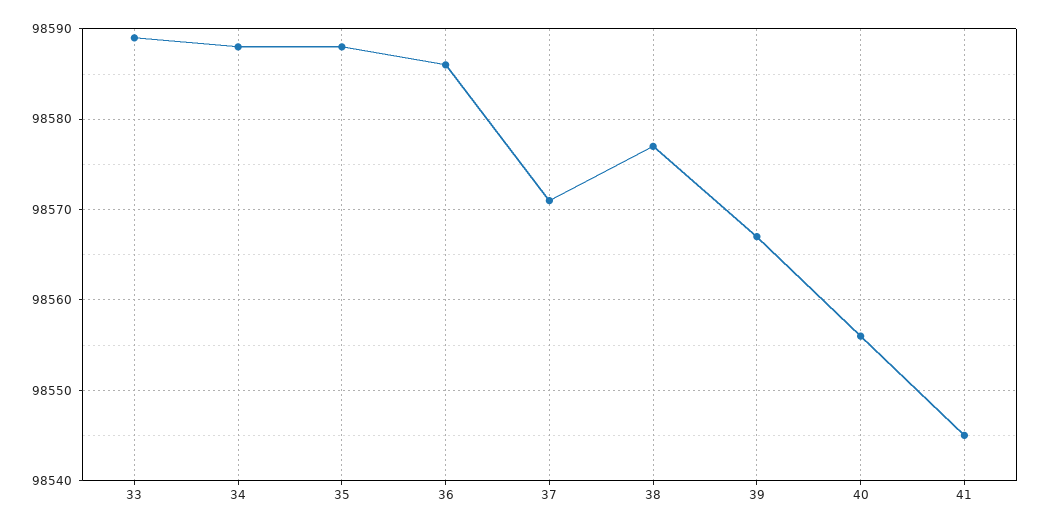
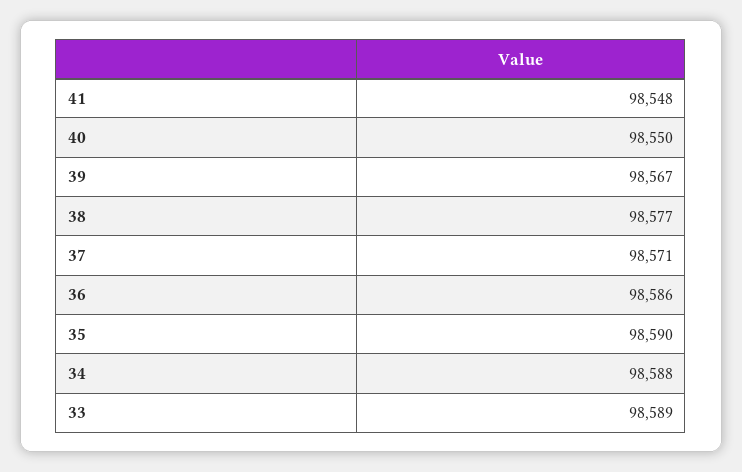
  {
    "33": 98589,
    "34": 98588,
-   "35": 98588,
+   "35": 98590,
    "36": 98586,
    "37": 98571,
    "38": 98577,
    "39": 98567,
-   "40": 98556,
+   "40": 98550,
-   "41": 98545
+   "41": 98548
  }

